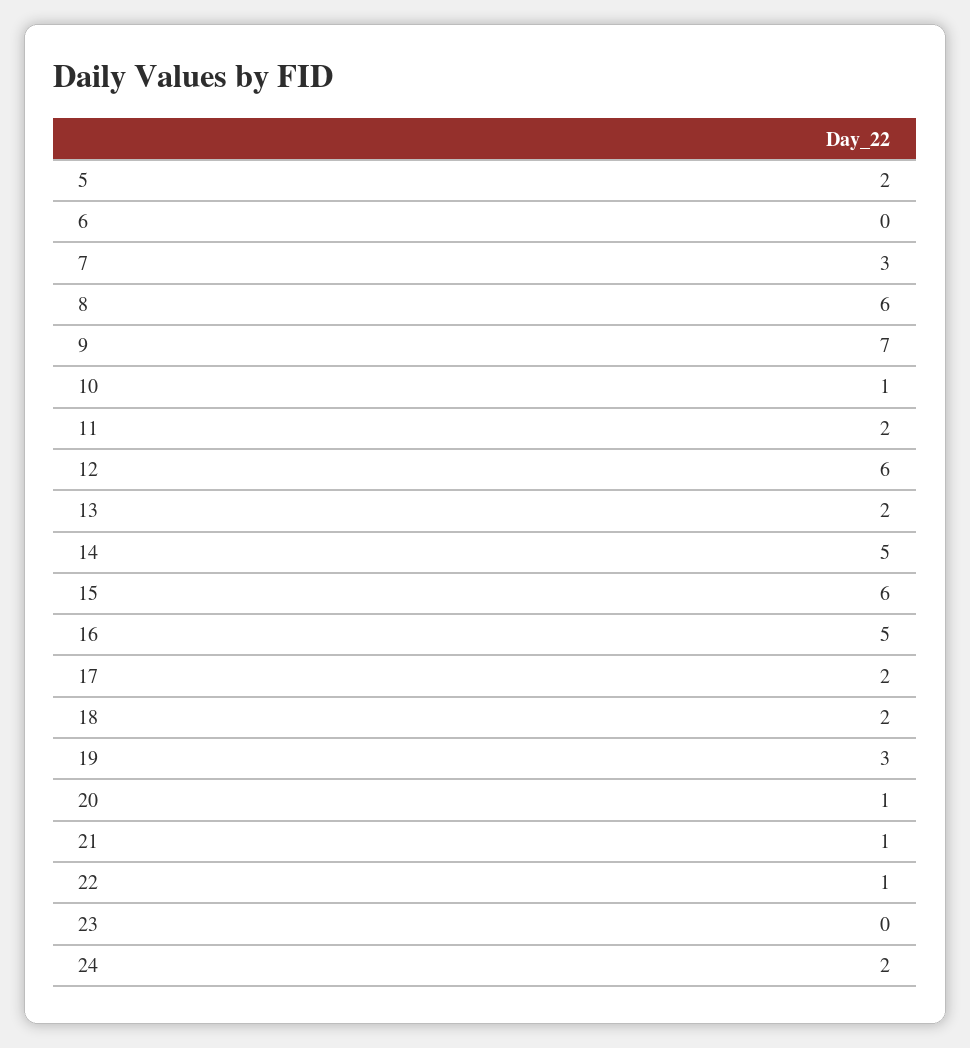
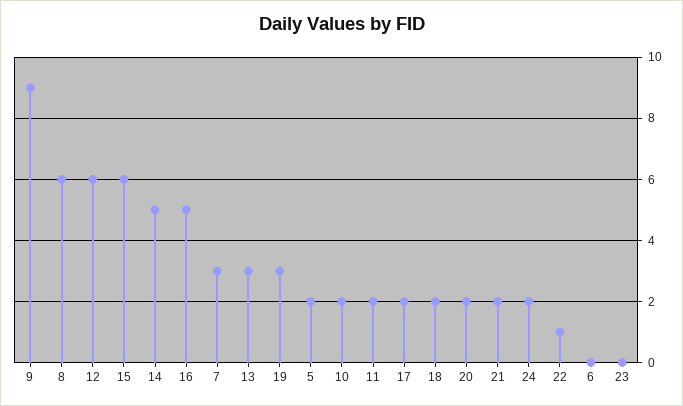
  {
    "5": 2,
    "6": 0,
    "7": 3,
    "8": 6,
-   "9": 7,
+   "9": 9,
-   "10": 1,
+   "10": 2,
    "11": 2,
    "12": 6,
-   "13": 2,
+   "13": 3,
    "14": 5,
    "15": 6,
    "16": 5,
    "17": 2,
    "18": 2,
    "19": 3,
-   "20": 1,
+   "20": 2,
-   "21": 1,
+   "21": 2,
    "22": 1,
    "23": 0,
    "24": 2
  }

